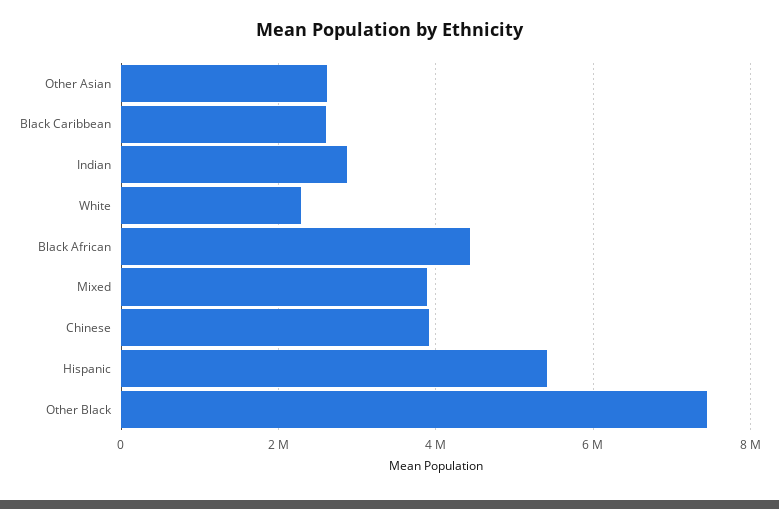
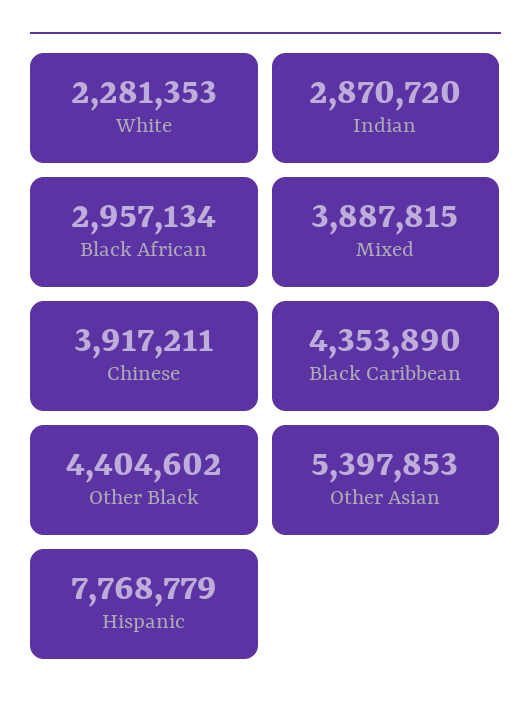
  {
-   "Other Asian": 2600000,
+   "Other Asian": 5397853,
-   "Black Caribbean": 2600000,
+   "Black Caribbean": 4353890,
    "Indian": 2870720,
    "White": 2281353,
-   "Black African": 4400000,
+   "Black African": 2957134,
    "Mixed": 3887815,
    "Chinese": 3917211,
-   "Hispanic": 5400000,
+   "Hispanic": 7768779,
-   "Other Black": 7400000
+   "Other Black": 4404602
  }

